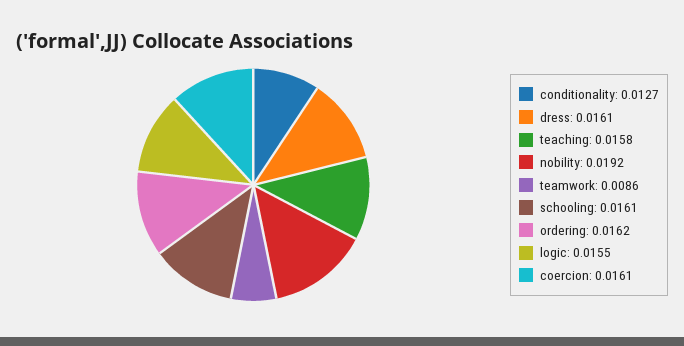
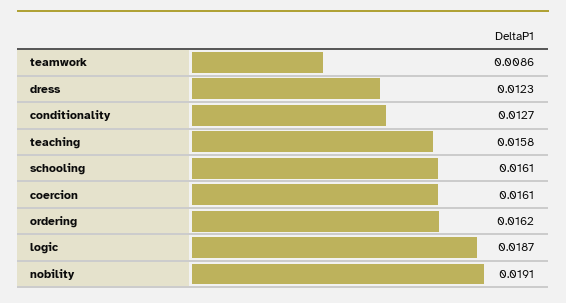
  {
    "conditionality": 0.0127,
-   "dress": 0.0161,
+   "dress": 0.0123,
    "teaching": 0.0158,
-   "nobility": 0.0192,
+   "nobility": 0.0191,
    "teamwork": 0.0086,
    "schooling": 0.0161,
    "ordering": 0.0162,
-   "logic": 0.0155,
+   "logic": 0.0187,
    "coercion": 0.0161
  }

